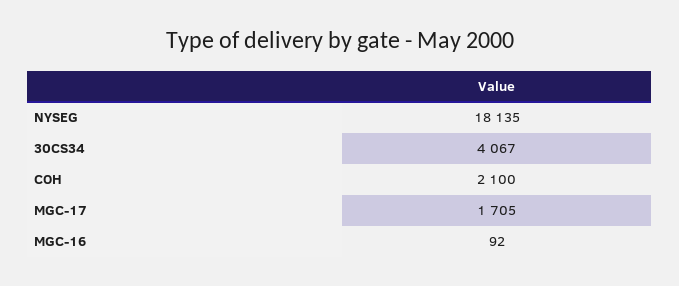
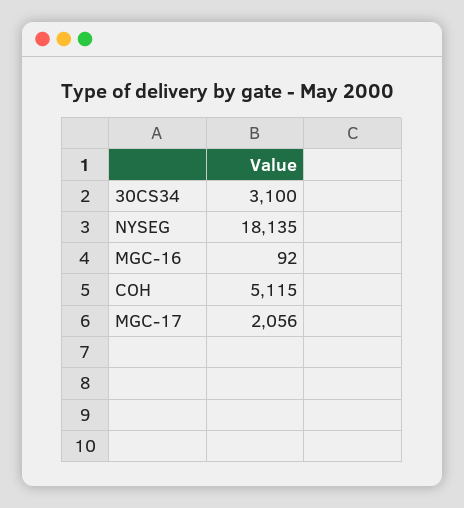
  {
    "NYSEG": 18135,
-   "30CS34": 4067,
+   "30CS34": 3100,
-   "COH": 2100,
+   "COH": 5115,
-   "MGC-17": 1705,
+   "MGC-17": 2056,
    "MGC-16": 92
  }

